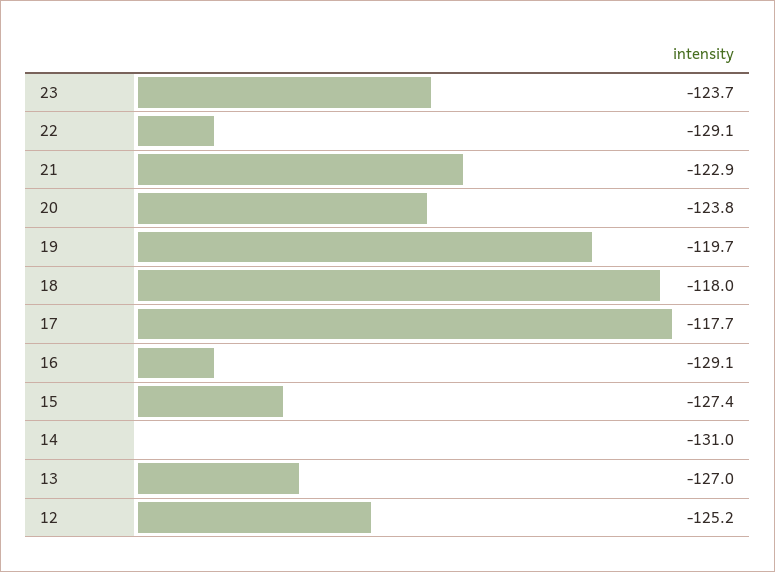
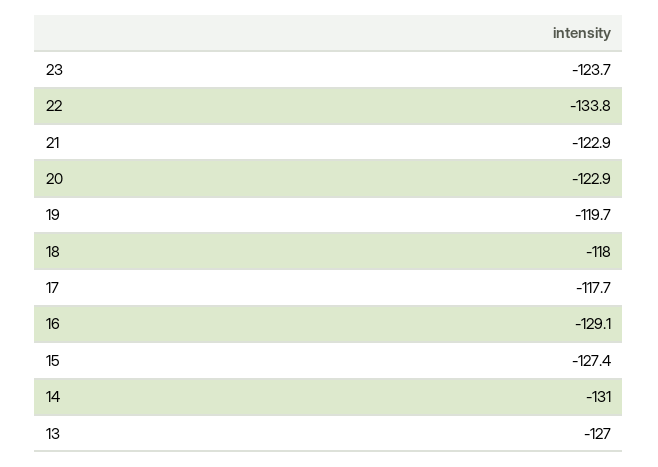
  {
    "23": -123.7,
-   "22": -129.1,
+   "22": -133.8,
    "21": -122.9,
-   "20": -123.8,
+   "20": -122.9,
    "19": -119.7,
    "18": -118,
    "17": -117.7,
    "16": -129.1,
    "15": -127.4,
    "14": -131,
-   "13": -127,
+   "13": -127
-   "12": -125.2
  }

